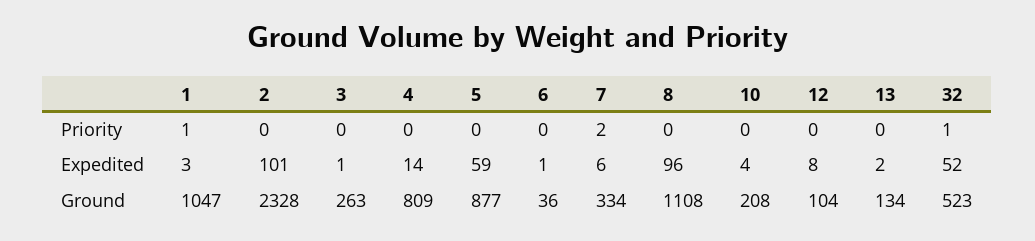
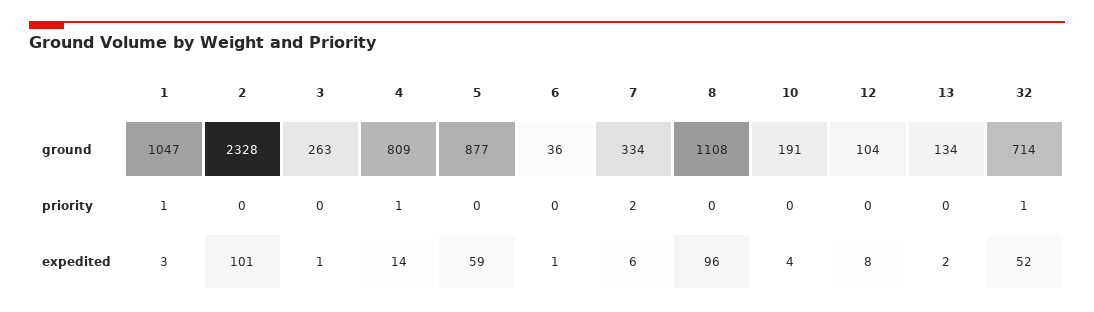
  {
    "1": {
      "Priority": 1,
      "Expedited": 3,
      "Ground": 1047
    },
    "2": {
      "Priority": 0,
      "Expedited": 101,
      "Ground": 2328
    },
    "3": {
      "Priority": 0,
      "Expedited": 1,
      "Ground": 263
    },
    "4": {
-     "Priority": 0,
+     "Priority": 1,
      "Expedited": 14,
      "Ground": 809
    },
    "5": {
      "Priority": 0,
      "Expedited": 59,
      "Ground": 877
    },
    "6": {
      "Priority": 0,
      "Expedited": 1,
      "Ground": 36
    },
    "7": {
      "Priority": 2,
      "Expedited": 6,
      "Ground": 334
    },
    "8": {
      "Priority": 0,
      "Expedited": 96,
      "Ground": 1108
    },
    "10": {
      "Priority": 0,
      "Expedited": 4,
-     "Ground": 208
+     "Ground": 191
    },
    "12": {
      "Priority": 0,
      "Expedited": 8,
      "Ground": 104
    },
    "13": {
      "Priority": 0,
      "Expedited": 2,
      "Ground": 134
    },
    "32": {
      "Priority": 1,
      "Expedited": 52,
-     "Ground": 523
+     "Ground": 714
    }
  }

